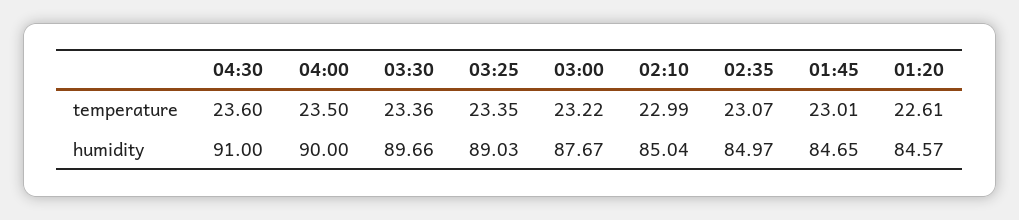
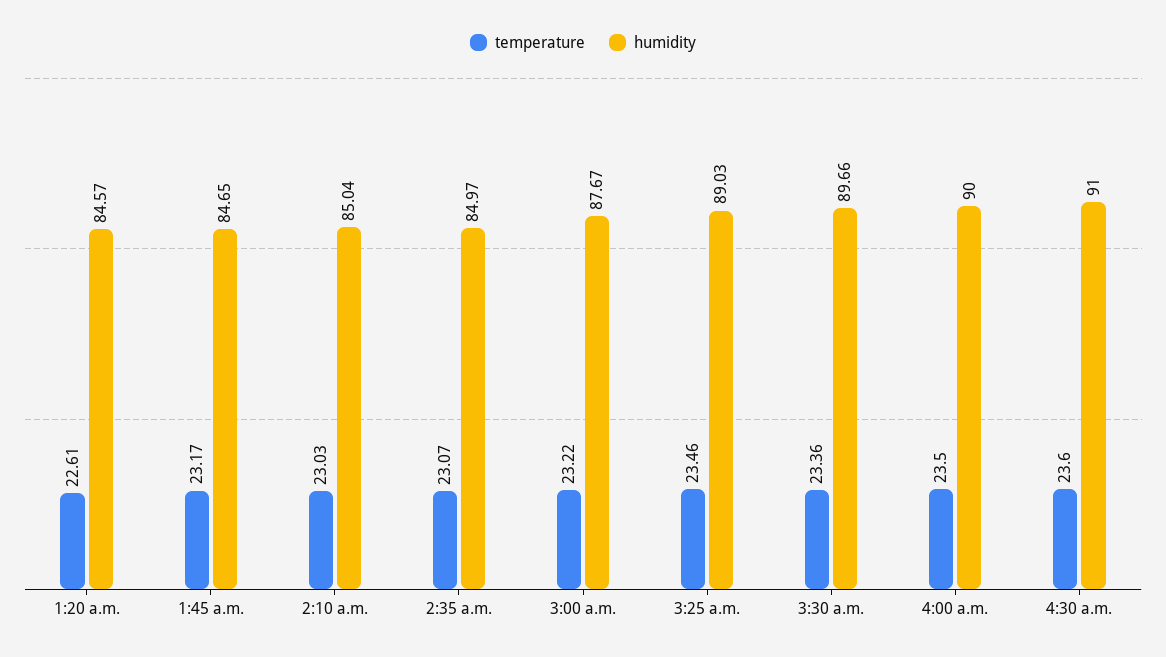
  {
    "temperature": {
      "04:30": 23.6,
      "04:00": 23.5,
      "03:30": 23.36,
-     "03:25": 23.35,
+     "03:25": 23.46,
      "03:00": 23.22,
-     "02:10": 22.99,
+     "02:10": 23.03,
      "02:35": 23.07,
-     "01:45": 23.01,
+     "01:45": 23.17,
      "01:20": 22.61
    },
    "humidity": {
      "04:30": 91,
      "04:00": 90,
      "03:30": 89.66,
      "03:25": 89.03,
      "03:00": 87.67,
      "02:10": 85.04,
      "02:35": 84.97,
      "01:45": 84.65,
      "01:20": 84.57
    }
  }

